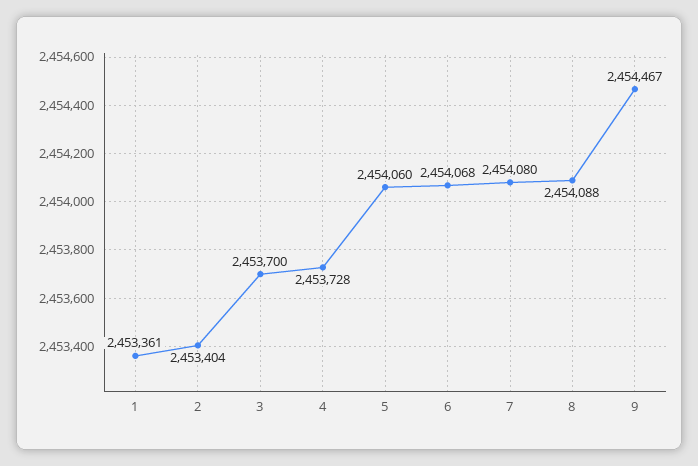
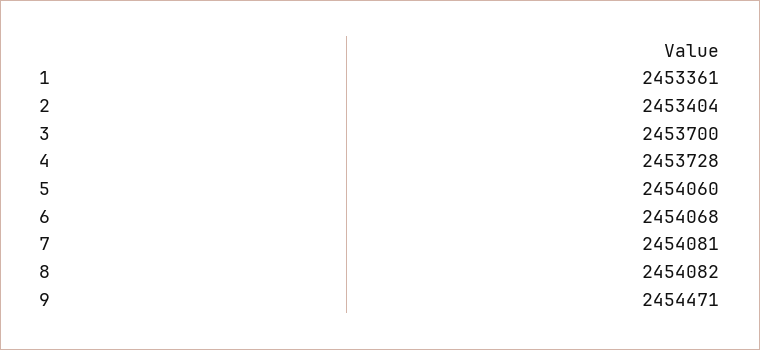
  {
    "1": 2453361,
    "2": 2453404,
    "3": 2453700,
    "4": 2453728,
    "5": 2454060,
    "6": 2454068,
-   "7": 2454080,
+   "7": 2454081,
-   "8": 2454088,
+   "8": 2454082,
-   "9": 2454467
+   "9": 2454471
  }

